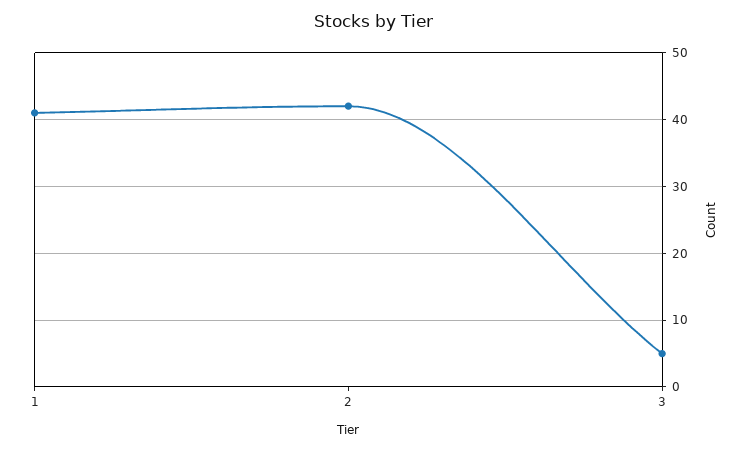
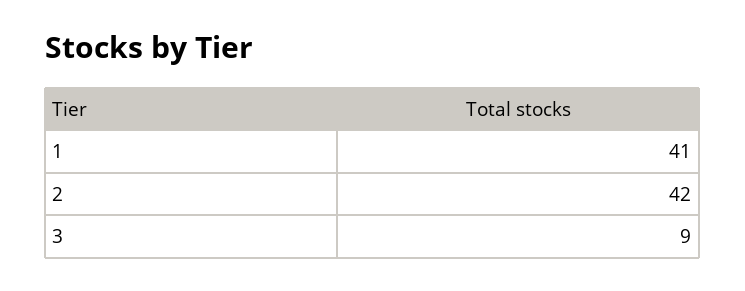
  {
    "1": 41,
    "2": 42,
-   "3": 5
+   "3": 9
  }

